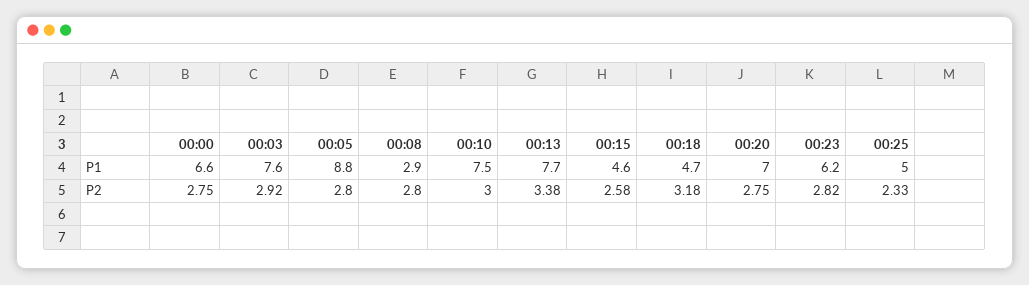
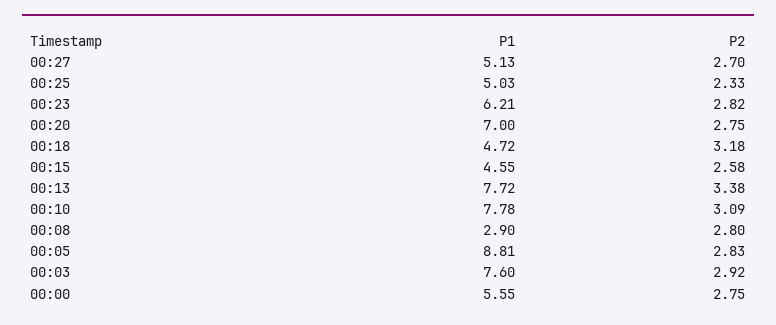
  {
    "00:00": {
-     "P1": 6.6,
+     "P1": 5.55,
      "P2": 2.75
    },
    "00:03": {
      "P1": 7.6,
      "P2": 2.92
    },
    "00:05": {
      "P1": 8.81,
-     "P2": 2.8
+     "P2": 2.83
    },
    "00:08": {
      "P1": 2.9,
      "P2": 2.8
    },
    "00:10": {
-     "P1": 7.5,
+     "P1": 7.78,
-     "P2": 3
+     "P2": 3.09
    },
    "00:13": {
      "P1": 7.72,
      "P2": 3.38
    },
    "00:15": {
      "P1": 4.55,
      "P2": 2.58
    },
    "00:18": {
      "P1": 4.72,
      "P2": 3.18
    },
    "00:20": {
      "P1": 7,
      "P2": 2.75
    },
    "00:23": {
      "P1": 6.21,
      "P2": 2.82
    },
    "00:25": {
      "P1": 5.03,
      "P2": 2.33
-   }
+   },
+   "00:27": {
+     "P1": 5.13,
+     "P2": 2.7
+   }
  }

